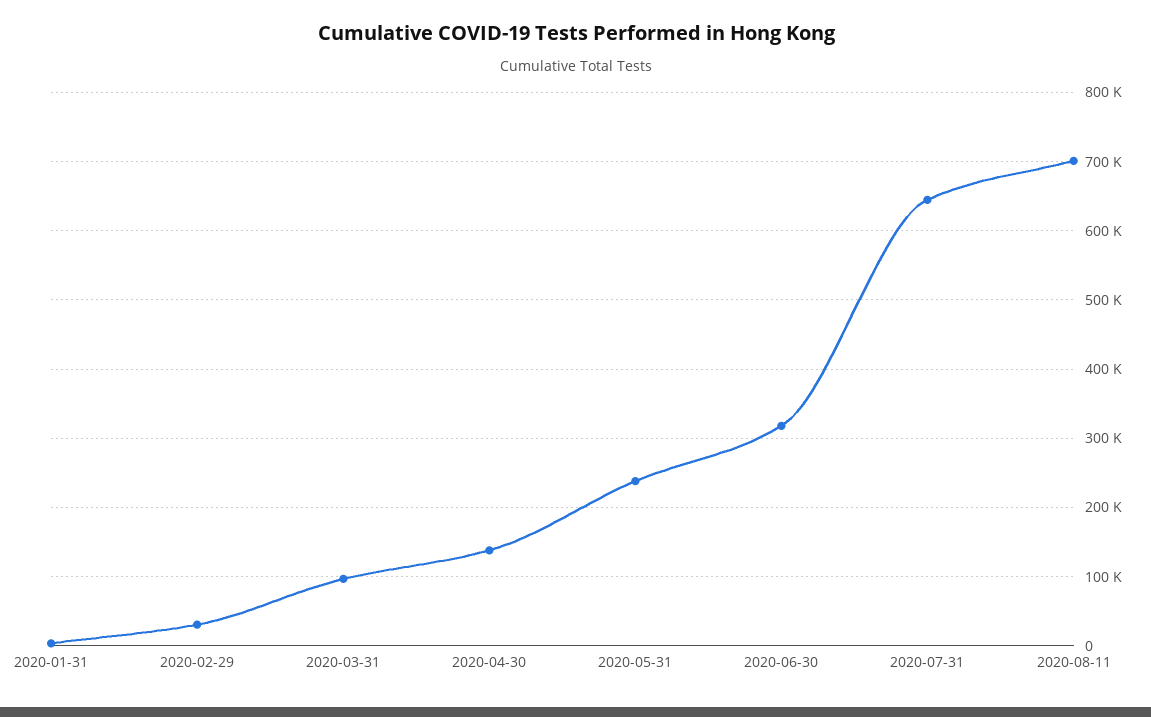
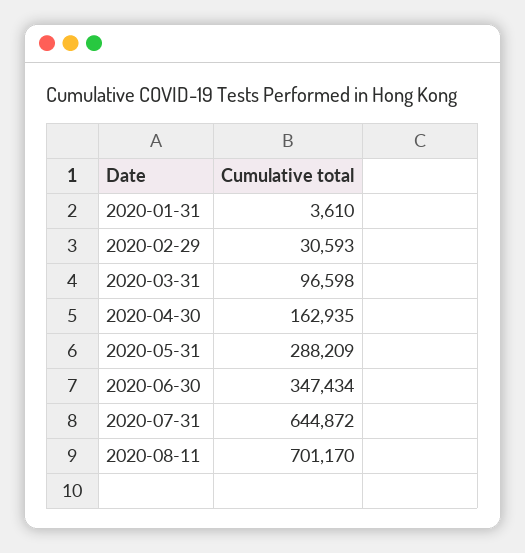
  {
    "2020-01-31": 3610,
    "2020-02-29": 30593,
    "2020-03-31": 96598,
-   "2020-04-30": 140000,
+   "2020-04-30": 162935,
-   "2020-05-31": 240000,
+   "2020-05-31": 288209,
-   "2020-06-30": 320000,
+   "2020-06-30": 347434,
    "2020-07-31": 644872,
    "2020-08-11": 701170
  }

